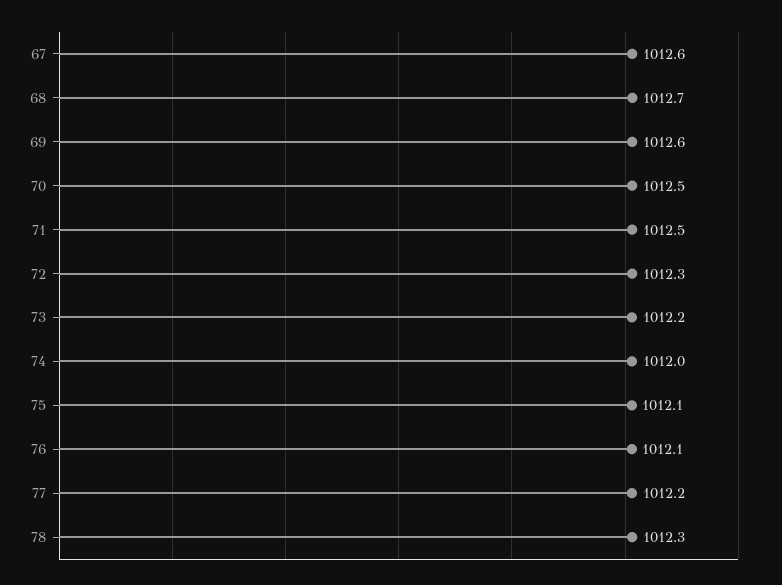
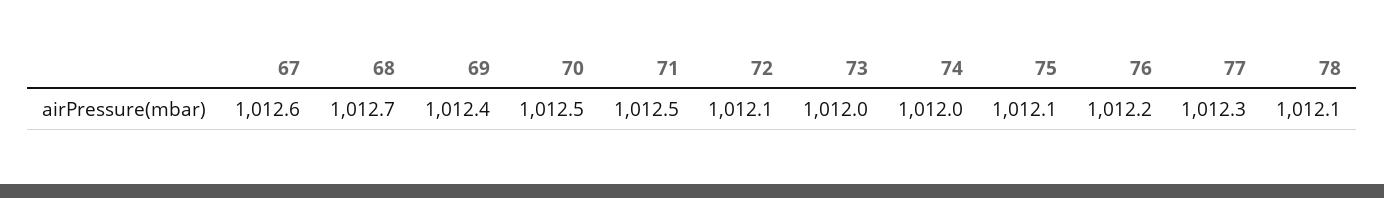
  {
    "67": 1012.6,
    "68": 1012.7,
-   "69": 1012.6,
+   "69": 1012.4,
    "70": 1012.5,
    "71": 1012.5,
-   "72": 1012.3,
+   "72": 1012.1,
-   "73": 1012.2,
+   "73": 1012,
    "74": 1012,
    "75": 1012.1,
-   "76": 1012.1,
+   "76": 1012.2,
-   "77": 1012.2,
+   "77": 1012.3,
-   "78": 1012.3
+   "78": 1012.1
  }

